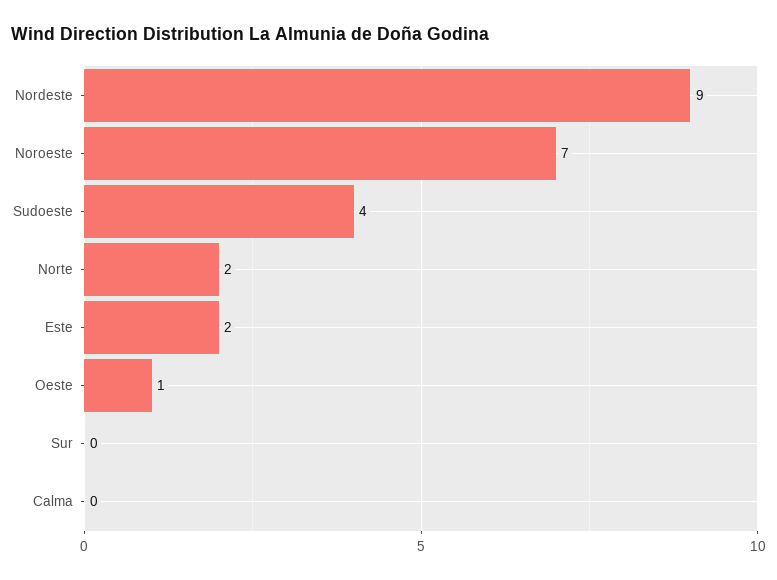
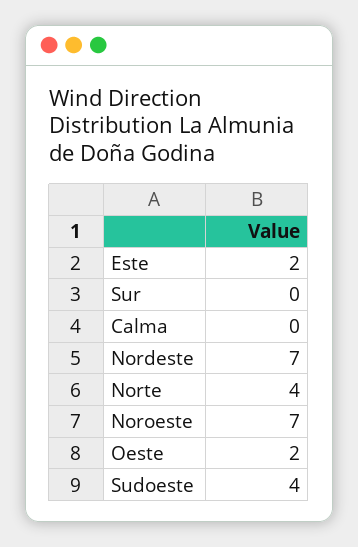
  {
-   "Nordeste": 9,
+   "Nordeste": 7,
    "Noroeste": 7,
    "Sudoeste": 4,
-   "Norte": 2,
+   "Norte": 4,
    "Este": 2,
-   "Oeste": 1,
+   "Oeste": 2,
    "Sur": 0,
    "Calma": 0
  }

